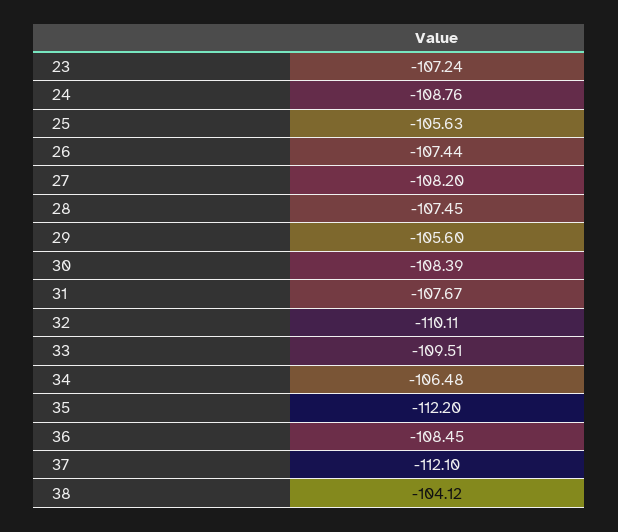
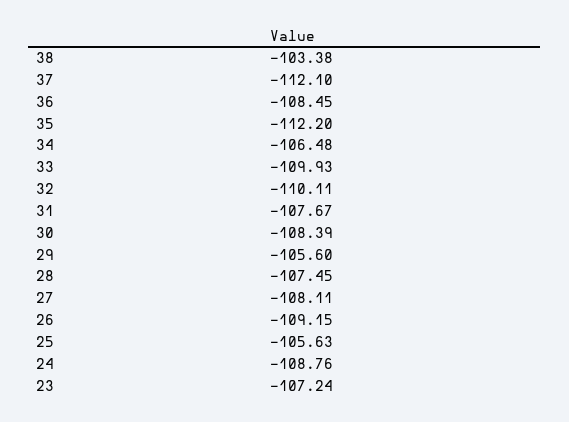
  {
    "23": -107.24,
    "24": -108.76,
    "25": -105.63,
-   "26": -107.44,
+   "26": -109.15,
-   "27": -108.2,
+   "27": -108.11,
    "28": -107.45,
    "29": -105.6,
    "30": -108.39,
    "31": -107.67,
    "32": -110.11,
-   "33": -109.51,
+   "33": -109.93,
    "34": -106.48,
    "35": -112.2,
    "36": -108.45,
    "37": -112.1,
-   "38": -104.12
+   "38": -103.38
  }

